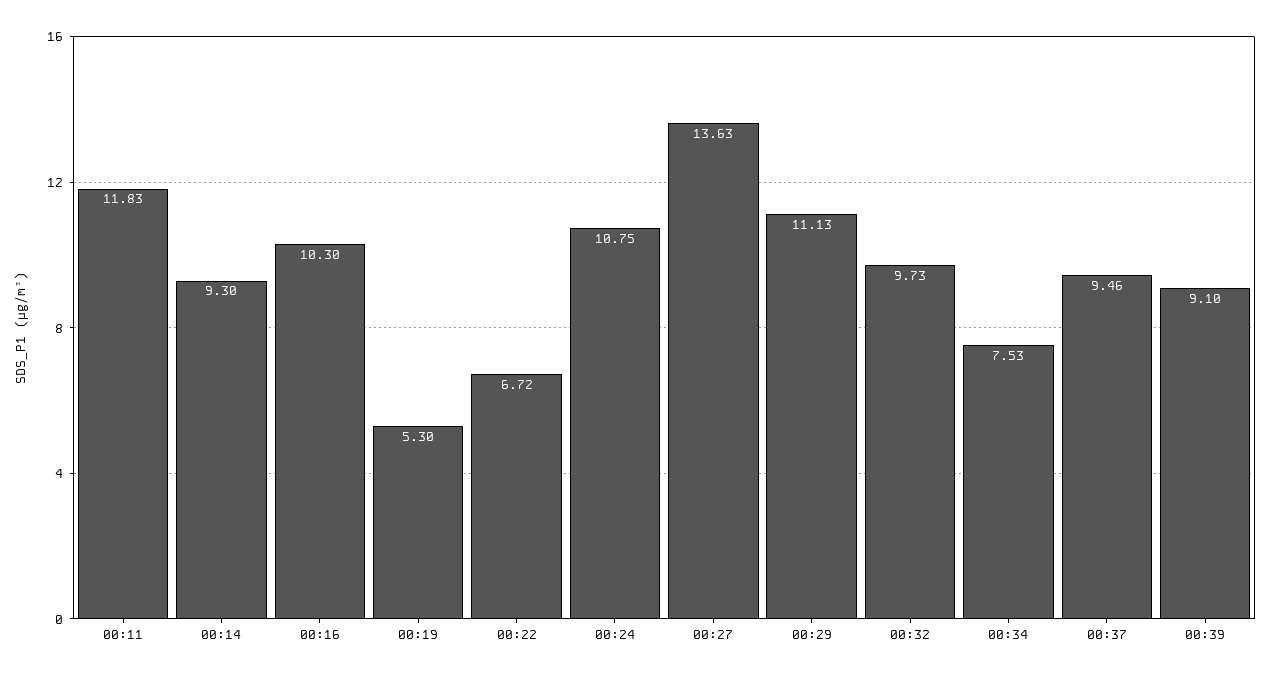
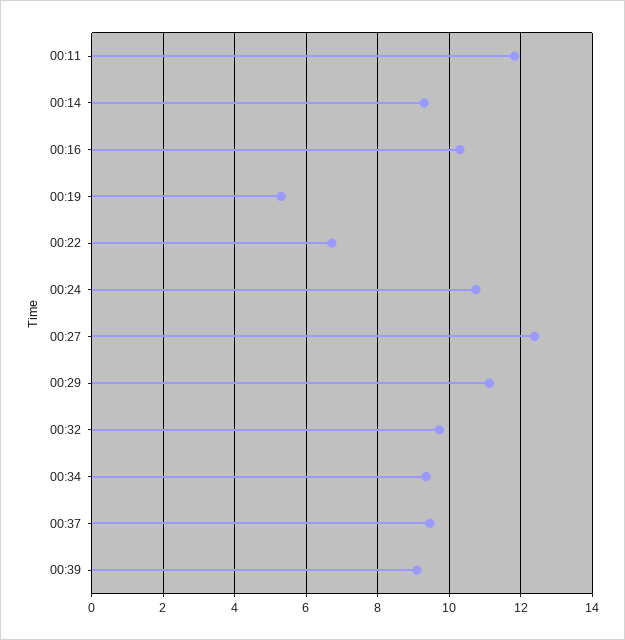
  {
    "00:11": 11.83,
    "00:14": 9.3,
    "00:16": 10.3,
    "00:19": 5.3,
    "00:22": 6.72,
    "00:24": 10.75,
-   "00:27": 13.63,
+   "00:27": 12.4,
    "00:29": 11.13,
    "00:32": 9.73,
-   "00:34": 7.53,
+   "00:34": 9.4,
    "00:37": 9.46,
    "00:39": 9.1
  }

